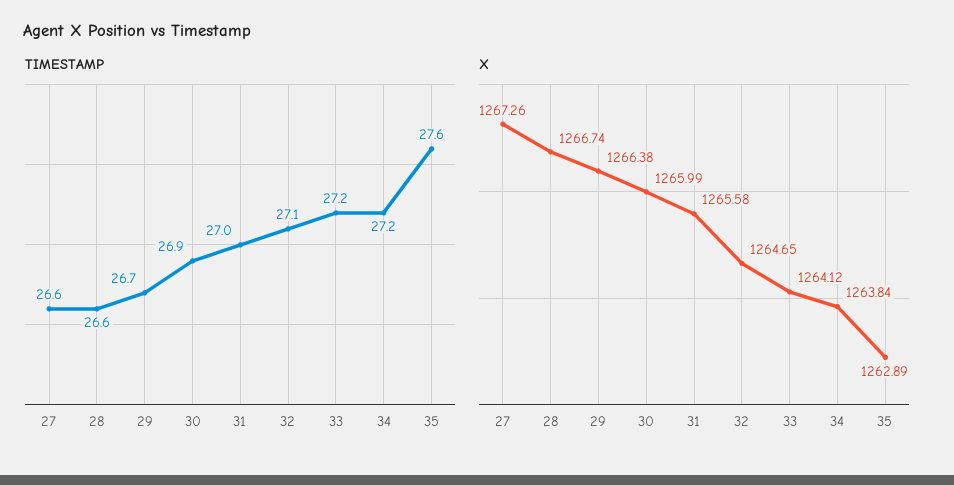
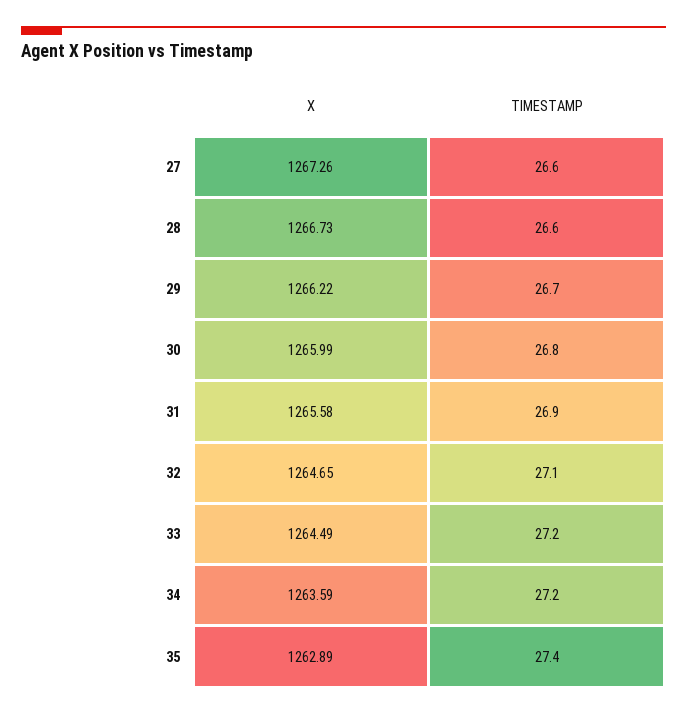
  {
    "TIMESTAMP": {
      "27": 26.6,
      "28": 26.6,
      "29": 26.7,
-     "30": 26.9,
+     "30": 26.8,
-     "31": 27,
+     "31": 26.9,
      "32": 27.1,
      "33": 27.2,
      "34": 27.2,
-     "35": 27.6
+     "35": 27.4
    },
    "X": {
      "27": 1267.26,
-     "28": 1266.74,
+     "28": 1266.73,
-     "29": 1266.38,
+     "29": 1266.22,
      "30": 1265.99,
      "31": 1265.58,
      "32": 1264.65,
-     "33": 1264.12,
+     "33": 1264.49,
-     "34": 1263.84,
+     "34": 1263.59,
      "35": 1262.89
    }
  }

